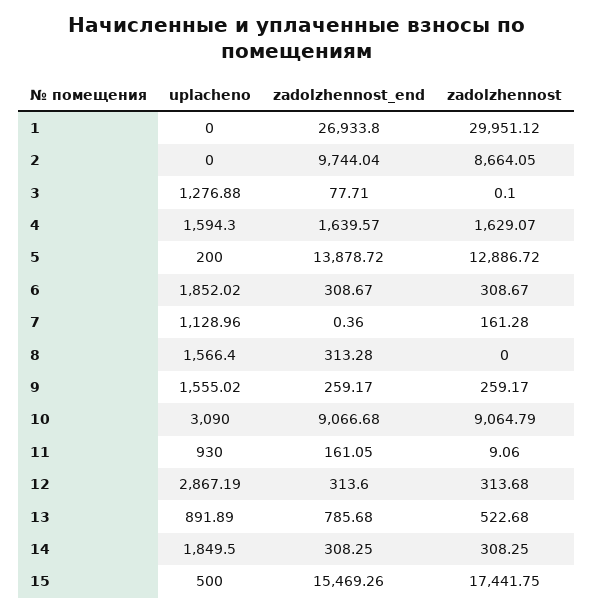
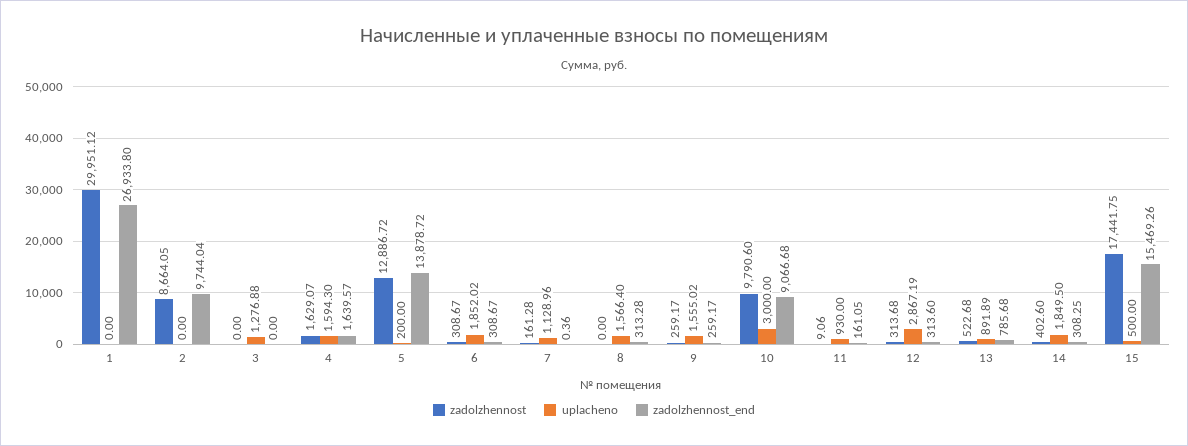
  {
    "uplacheno": {
      "1": 0,
      "2": 0,
      "3": 1276.88,
      "4": 1594.3,
      "5": 200,
      "6": 1852.02,
      "7": 1128.96,
      "8": 1566.4,
      "9": 1555.02,
-     "10": 3090,
+     "10": 3000,
      "11": 930,
      "12": 2867.19,
      "13": 891.89,
      "14": 1849.5,
      "15": 500
    },
    "zadolzhennost_end": {
      "1": 26933.8,
      "2": 9744.04,
-     "3": 77.71,
+     "3": 0,
      "4": 1639.57,
      "5": 13878.72,
      "6": 308.67,
      "7": 0.36,
      "8": 313.28,
      "9": 259.17,
      "10": 9066.68,
      "11": 161.05,
      "12": 313.6,
      "13": 785.68,
      "14": 308.25,
      "15": 15469.26
    },
    "zadolzhennost": {
      "1": 29951.12,
      "2": 8664.05,
-     "3": 0.1,
+     "3": 0,
      "4": 1629.07,
      "5": 12886.72,
      "6": 308.67,
      "7": 161.28,
      "8": 0,
      "9": 259.17,
-     "10": 9064.79,
+     "10": 9790.6,
      "11": 9.06,
      "12": 313.68,
      "13": 522.68,
-     "14": 308.25,
+     "14": 402.6,
      "15": 17441.75
    }
  }

